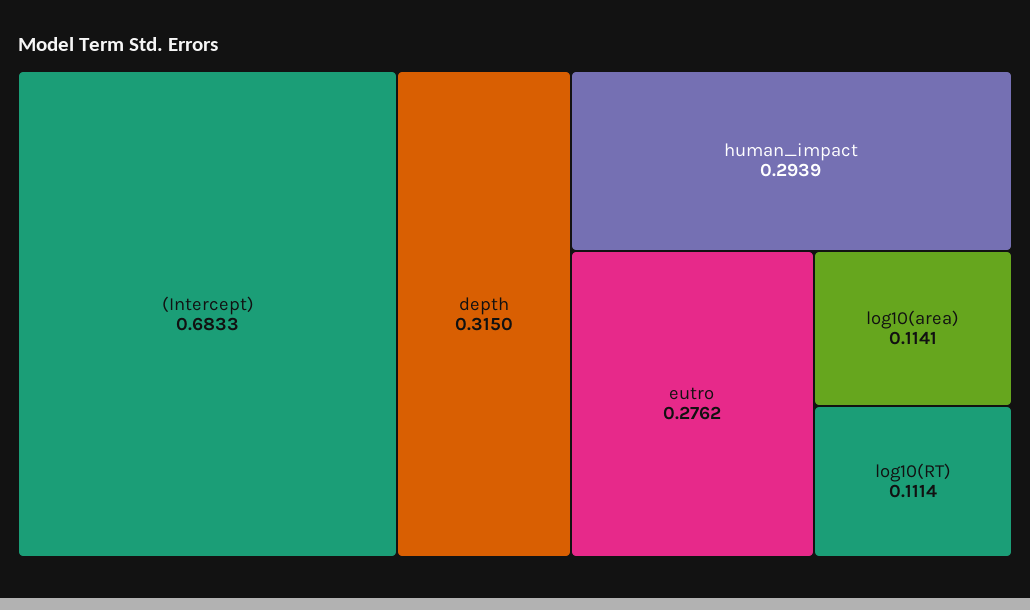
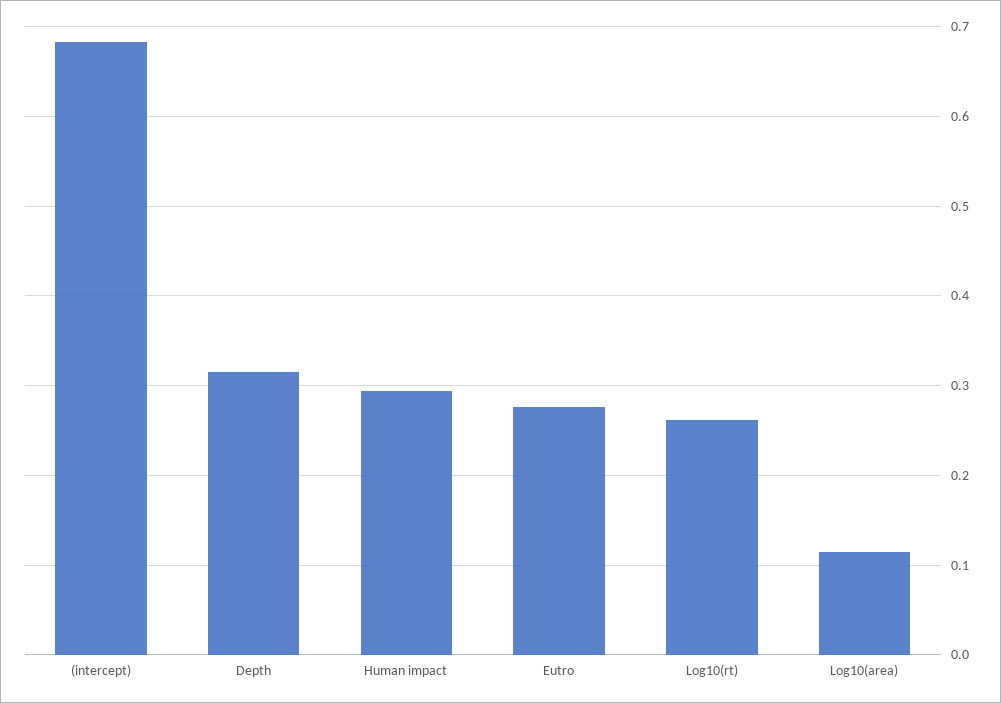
  {
    "(Intercept)": 0.6833,
    "depth": 0.315,
    "human_impact": 0.2939,
    "eutro": 0.2762,
    "log10(area)": 0.1141,
-   "log10(RT)": 0.1114
+   "log10(RT)": 0.26
  }

